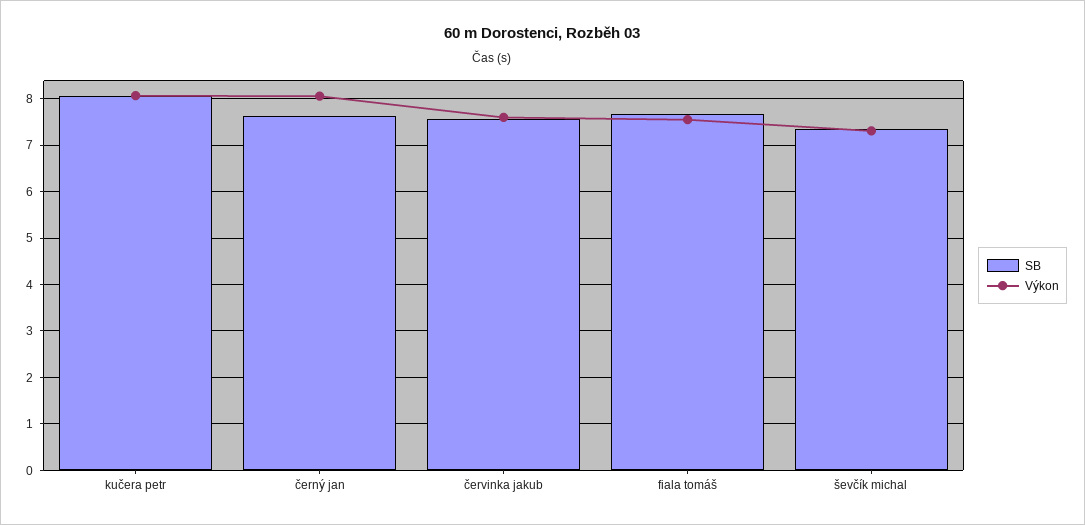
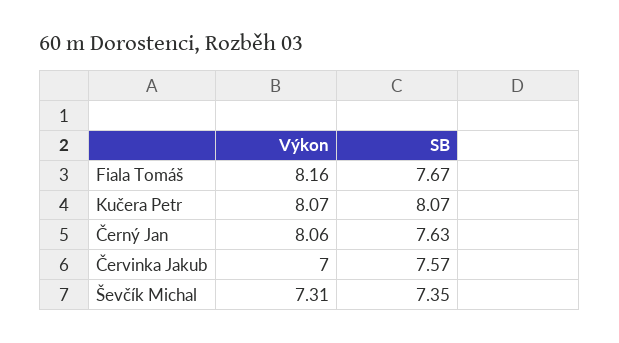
  {
    "SB": {
      "kučera petr": 8.07,
      "černý jan": 7.63,
      "červinka jakub": 7.57,
      "fiala tomáš": 7.67,
      "ševčík michal": 7.35
    },
    "Výkon": {
      "kučera petr": 8.07,
      "černý jan": 8.06,
-     "červinka jakub": 7.6,
+     "červinka jakub": 7,
-     "fiala tomáš": 7.6,
+     "fiala tomáš": 8.16,
      "ševčík michal": 7.31
    }
  }

